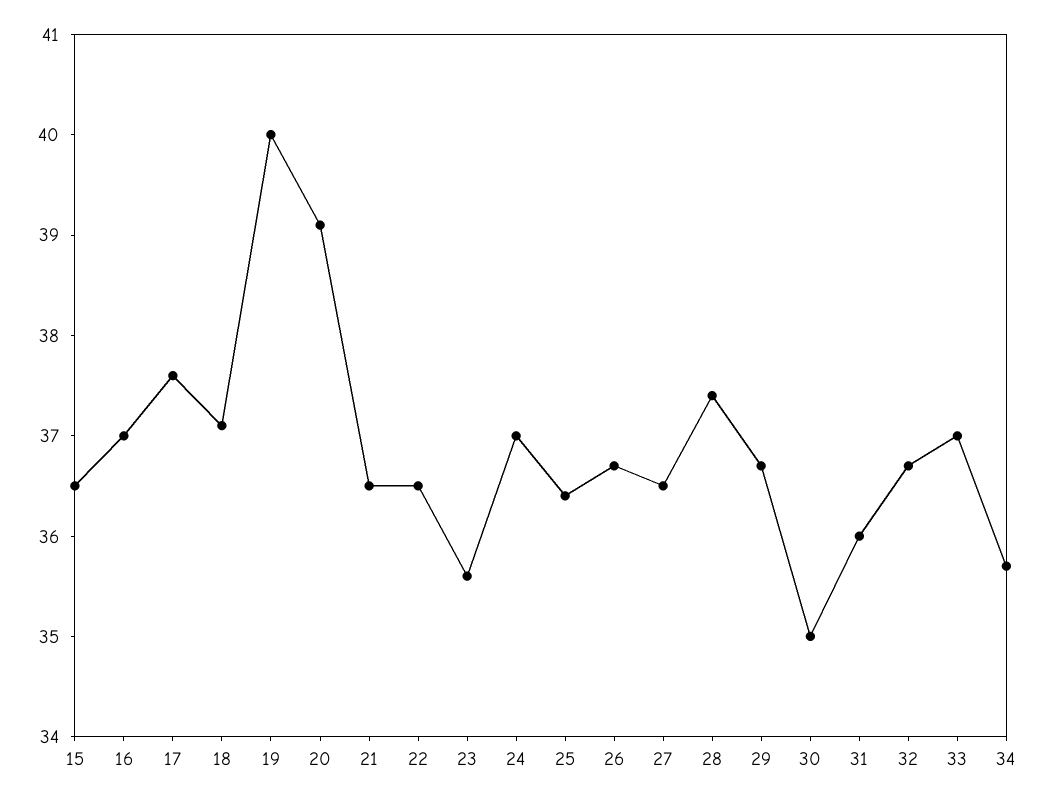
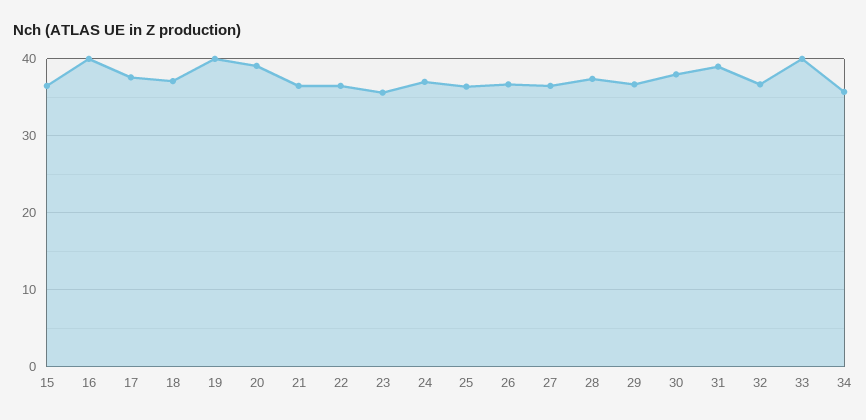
  {
    "15": 36.5,
-   "16": 37,
+   "16": 40,
    "17": 37.6,
    "18": 37.1,
    "19": 40,
    "20": 39.1,
    "21": 36.5,
    "22": 36.5,
    "23": 35.6,
    "24": 37,
    "25": 36.4,
    "26": 36.7,
    "27": 36.5,
    "28": 37.4,
    "29": 36.7,
-   "30": 35,
+   "30": 38,
-   "31": 36,
+   "31": 39,
    "32": 36.7,
-   "33": 37,
+   "33": 40,
    "34": 35.7
  }

